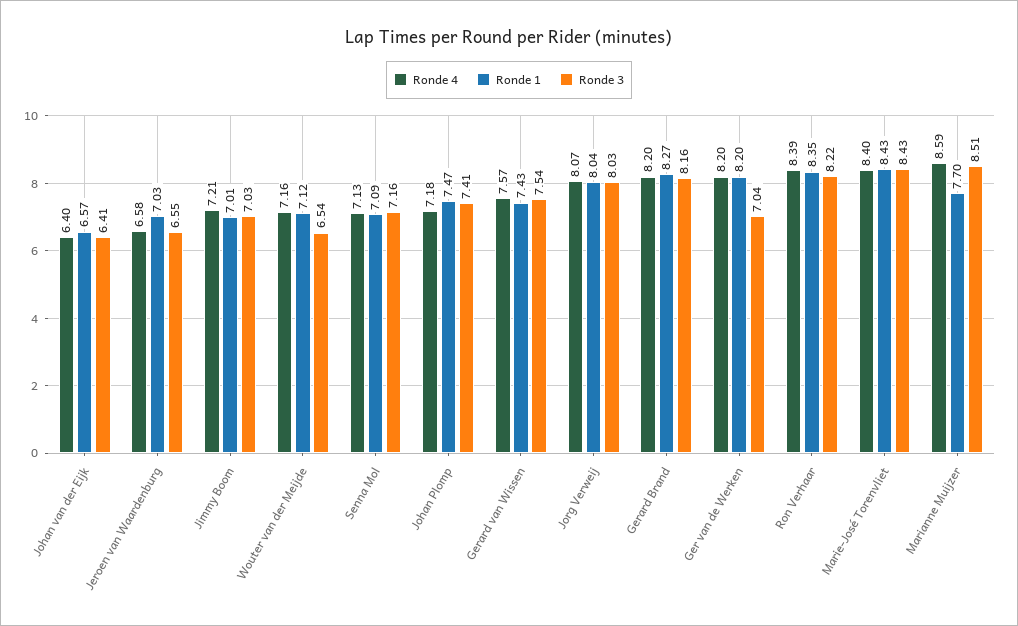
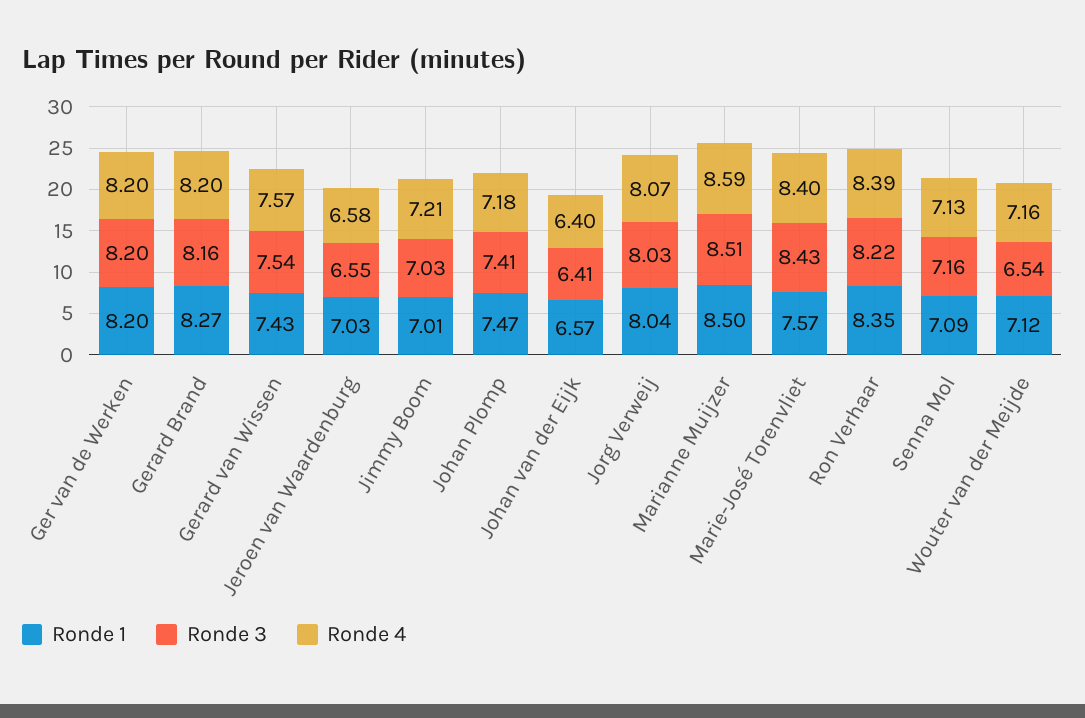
  {
    "Ronde 4": {
      "Johan van der Eijk": 6.4,
      "Jeroen van Waardenburg": 6.58,
      "Jimmy Boom": 7.21,
      "Wouter van der Meijde": 7.16,
      "Senna Mol": 7.13,
      "Johan Plomp": 7.18,
      "Gerard van Wissen": 7.57,
      "Jorg Verweij": 8.07,
      "Gerard Brand": 8.2,
      "Ger van de Werken": 8.2,
      "Ron Verhaar": 8.39,
      "Marie-José Torenvliet": 8.4,
      "Marianne Muijzer": 8.59
    },
    "Ronde 1": {
      "Johan van der Eijk": 6.57,
      "Jeroen van Waardenburg": 7.03,
      "Jimmy Boom": 7.01,
      "Wouter van der Meijde": 7.12,
      "Senna Mol": 7.09,
      "Johan Plomp": 7.47,
      "Gerard van Wissen": 7.43,
      "Jorg Verweij": 8.04,
      "Gerard Brand": 8.27,
      "Ger van de Werken": 8.2,
      "Ron Verhaar": 8.35,
-     "Marie-José Torenvliet": 8.43,
+     "Marie-José Torenvliet": 7.57,
-     "Marianne Muijzer": 7.7
+     "Marianne Muijzer": 8.5
    },
    "Ronde 3": {
      "Johan van der Eijk": 6.41,
      "Jeroen van Waardenburg": 6.55,
      "Jimmy Boom": 7.03,
      "Wouter van der Meijde": 6.54,
      "Senna Mol": 7.16,
      "Johan Plomp": 7.41,
      "Gerard van Wissen": 7.54,
      "Jorg Verweij": 8.03,
      "Gerard Brand": 8.16,
-     "Ger van de Werken": 7.04,
+     "Ger van de Werken": 8.2,
      "Ron Verhaar": 8.22,
      "Marie-José Torenvliet": 8.43,
      "Marianne Muijzer": 8.51
    }
  }

